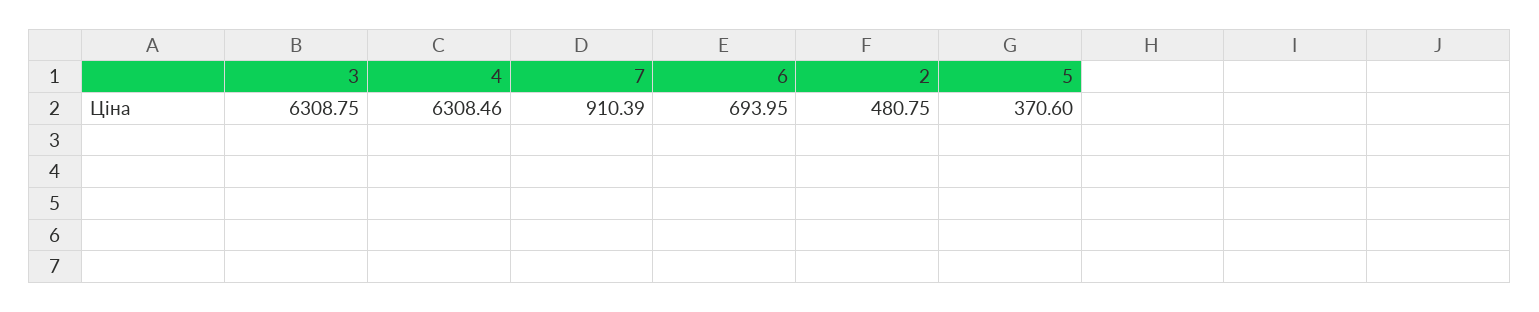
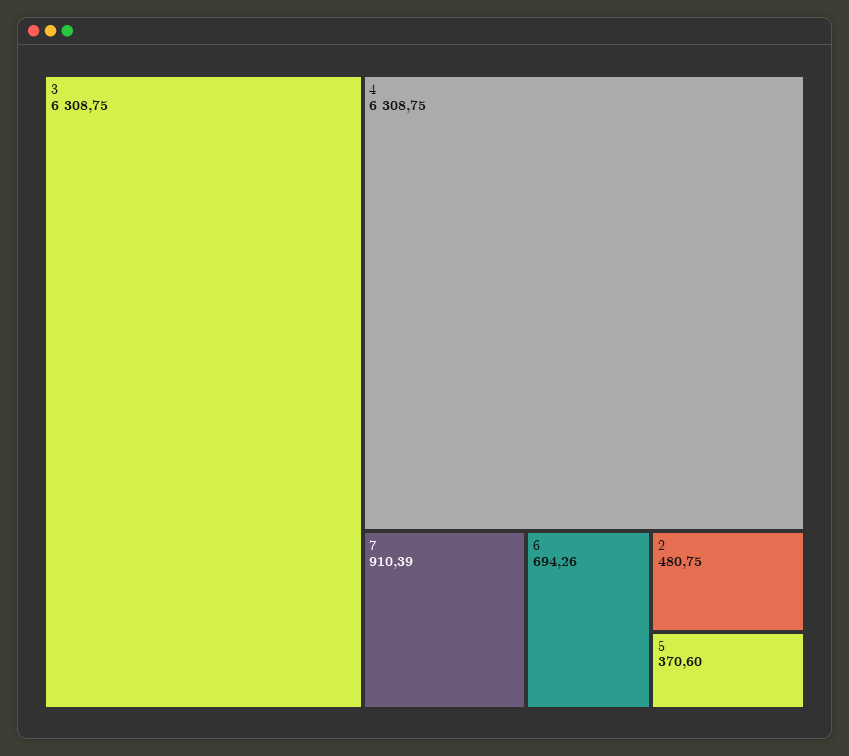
  {
    "3": 6308.75,
-   "4": 6308.46,
+   "4": 6308.75,
    "7": 910.39,
-   "6": 693.95,
+   "6": 694.26,
    "2": 480.75,
    "5": 370.6
  }

